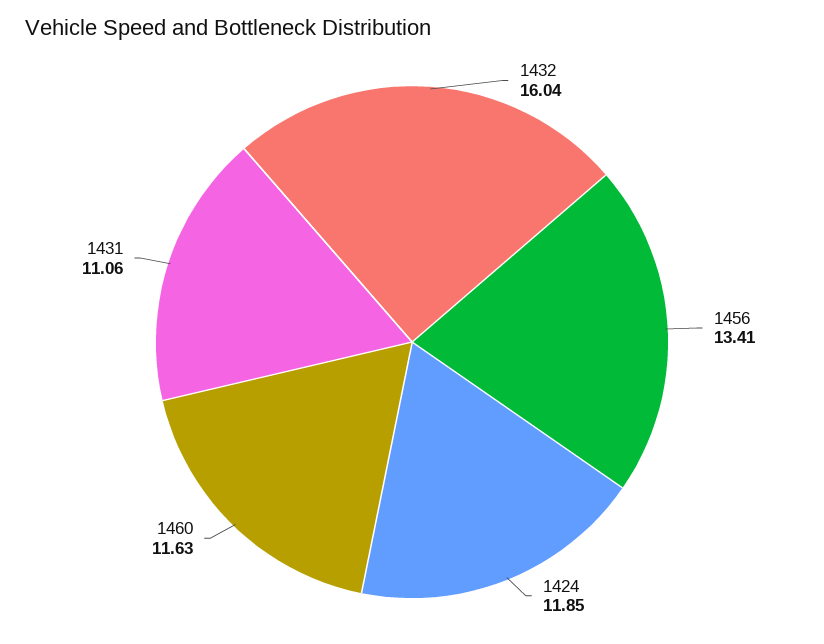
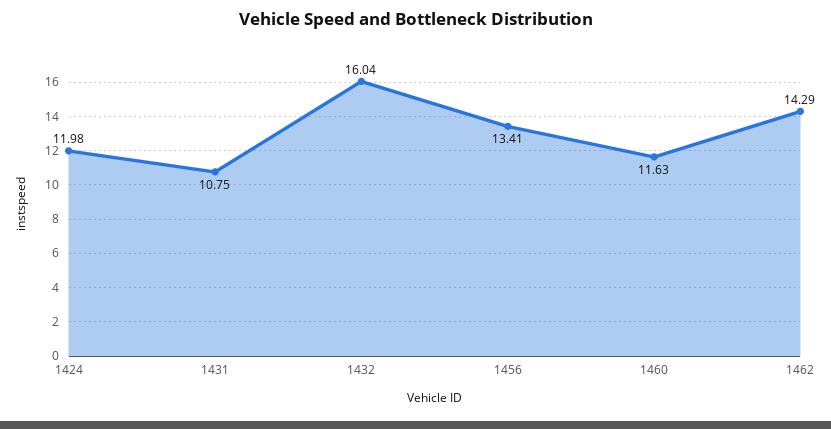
  {
    "1432": 16.04,
    "1456": 13.41,
-   "1424": 11.85,
+   "1424": 11.98,
    "1460": 11.63,
-   "1431": 11.06
+   "1431": 10.75,
+   "1462": 14.29
  }

